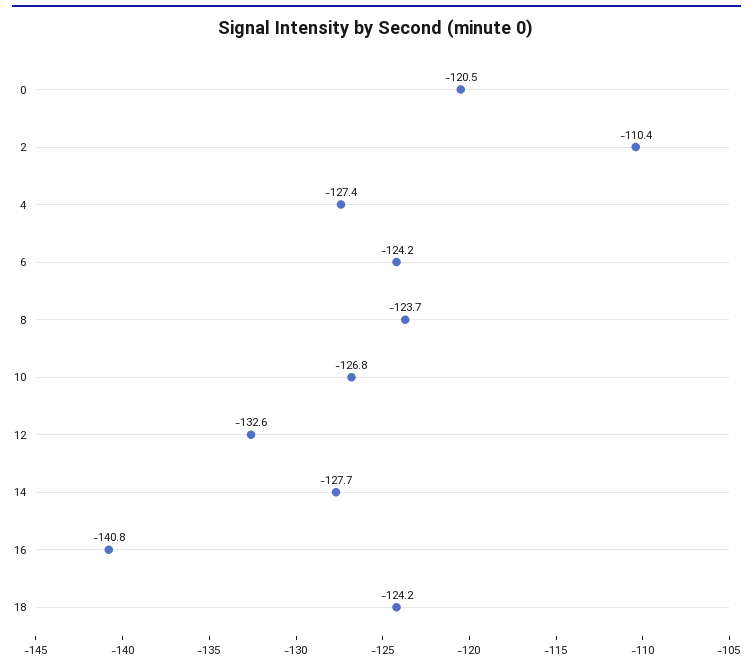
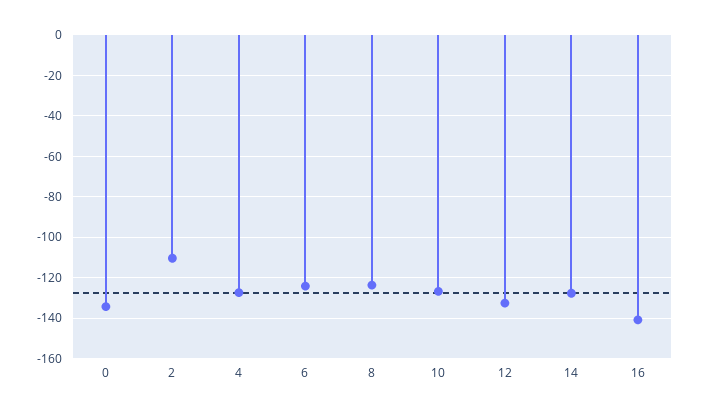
  {
-   "0": -120.5,
+   "0": -135,
    "2": -110.4,
    "4": -127.4,
    "6": -124.2,
    "8": -123.7,
    "10": -126.8,
    "12": -132.6,
    "14": -127.7,
-   "16": -140.8,
+   "16": -140.8
-   "18": -124.2
  }

